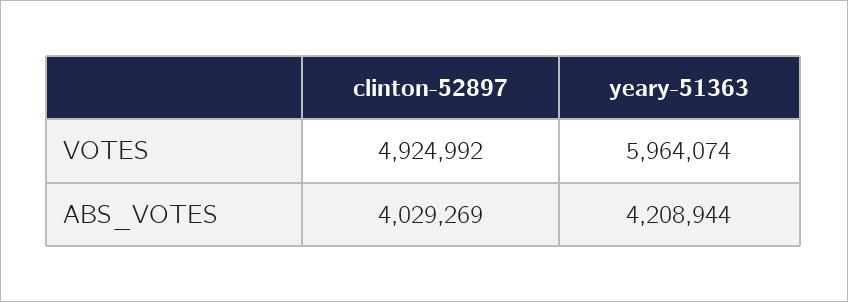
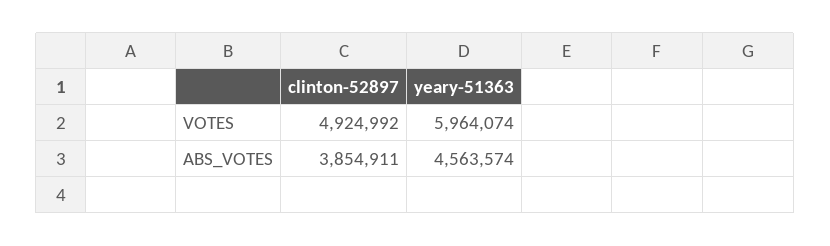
  {
    "clinton-52897": {
      "VOTES": 4924992,
-     "ABS_VOTES": 4029269
+     "ABS_VOTES": 3854911
    },
    "yeary-51363": {
      "VOTES": 5964074,
-     "ABS_VOTES": 4208944
+     "ABS_VOTES": 4563574
    }
  }

